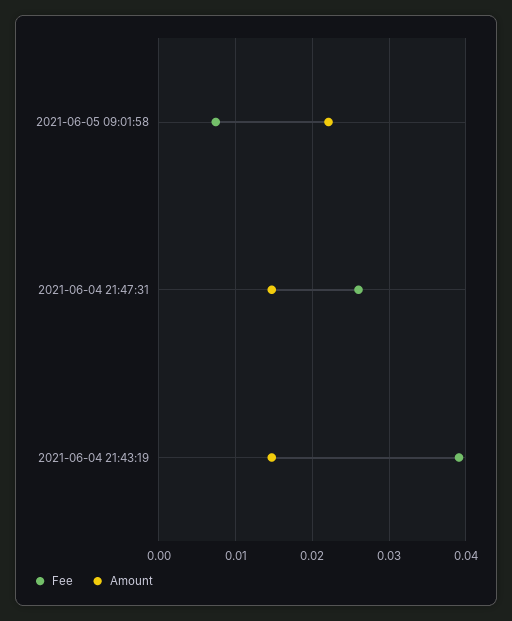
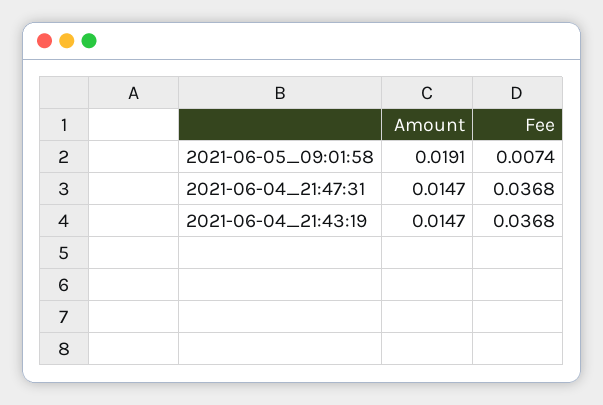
  {
    "Fee": {
      "2021-06-05 09:01:58": 0.0074,
-     "2021-06-04 21:47:31": 0.026,
+     "2021-06-04 21:47:31": 0.0368,
-     "2021-06-04 21:43:19": 0.039
+     "2021-06-04 21:43:19": 0.0368
    },
    "Amount": {
-     "2021-06-05 09:01:58": 0.022,
+     "2021-06-05 09:01:58": 0.0191,
      "2021-06-04 21:47:31": 0.0147,
      "2021-06-04 21:43:19": 0.0147
    }
  }

